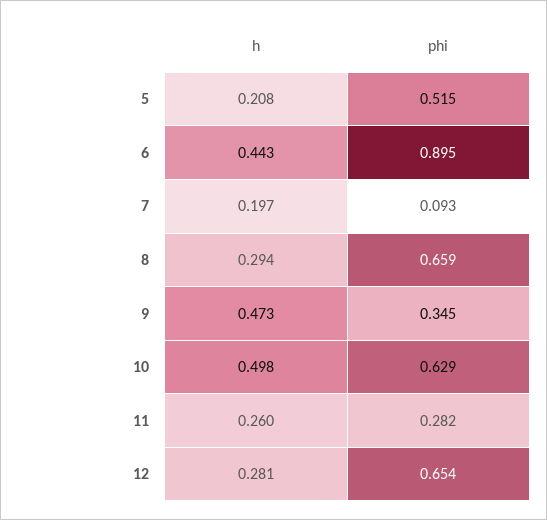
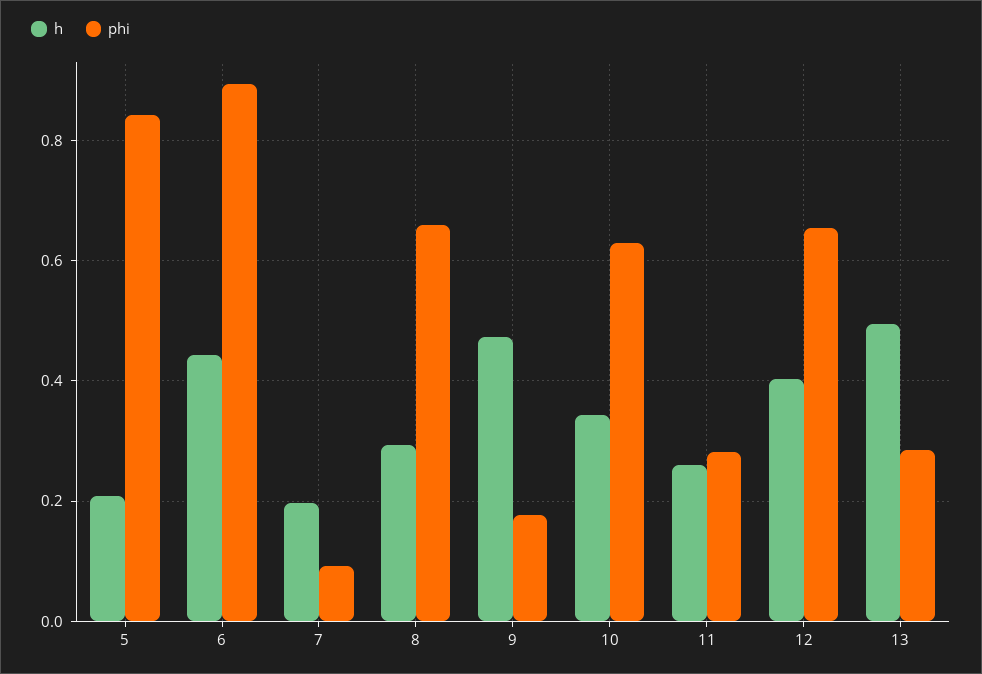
  {
    "h": {
      "5": 0.208,
      "6": 0.443,
      "7": 0.197,
      "8": 0.294,
      "9": 0.473,
-     "10": 0.498,
+     "10": 0.34,
      "11": 0.26,
-     "12": 0.281
+     "12": 0.4,
+     "13": 0.5
    },
    "phi": {
-     "5": 0.515,
+     "5": 0.84,
      "6": 0.895,
      "7": 0.093,
      "8": 0.659,
-     "9": 0.345,
+     "9": 0.18,
      "10": 0.629,
      "11": 0.282,
-     "12": 0.654
+     "12": 0.654,
+     "13": 0.28
    }
  }

